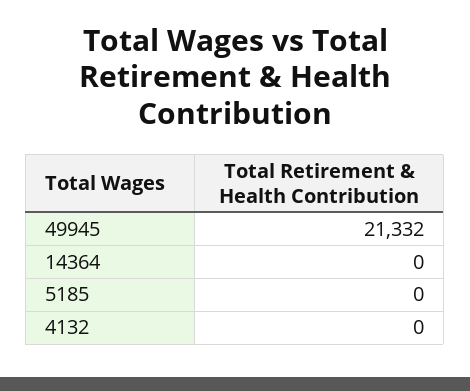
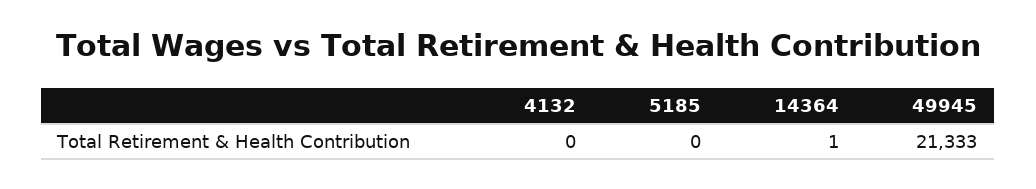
  {
-   "49945": 21332,
+   "49945": 21333,
-   "14364": 0,
+   "14364": 1,
    "5185": 0,
    "4132": 0
  }

